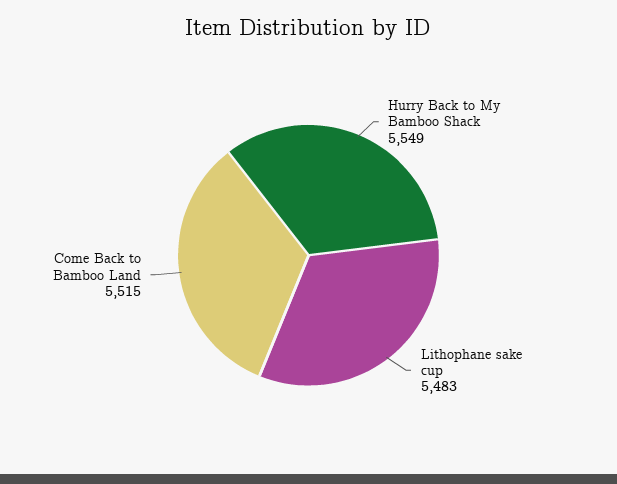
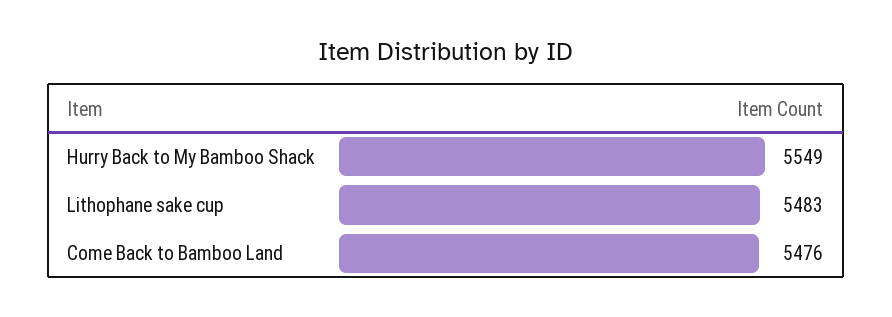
  {
    "Hurry Back to My Bamboo Shack": 5549,
    "Lithophane sake cup": 5483,
-   "Come Back to Bamboo Land": 5515
+   "Come Back to Bamboo Land": 5476
  }

